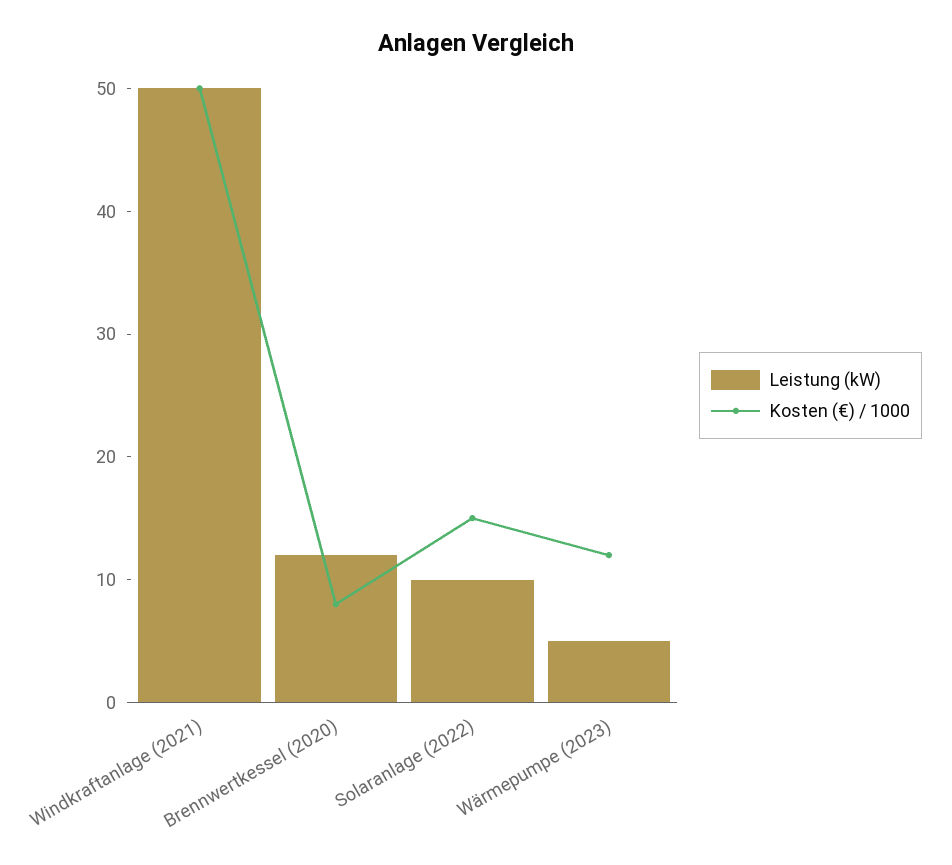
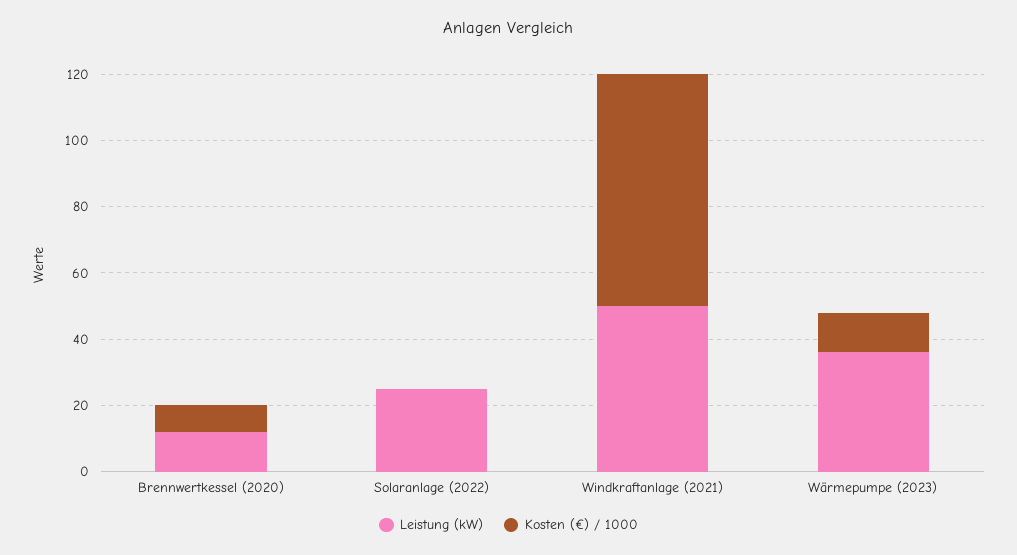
  {
    "Leistung (kW)": {
      "Windkraftanlage (2021)": 50,
      "Brennwertkessel (2020)": 12,
-     "Solaranlage (2022)": 10,
+     "Solaranlage (2022)": 25,
-     "Wärmepumpe (2023)": 5
+     "Wärmepumpe (2023)": 35
    },
    "Kosten (€) / 1000": {
-     "Windkraftanlage (2021)": 50,
+     "Windkraftanlage (2021)": 70,
      "Brennwertkessel (2020)": 8,
-     "Solaranlage (2022)": 15,
+     "Solaranlage (2022)": 0,
      "Wärmepumpe (2023)": 12
    }
  }

